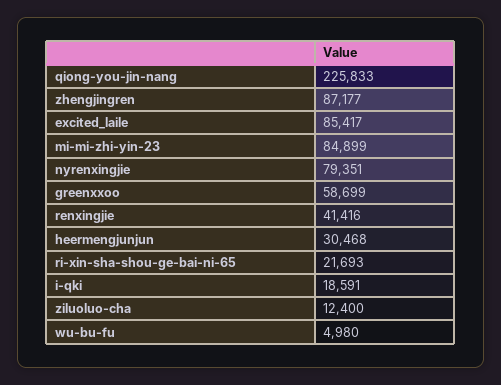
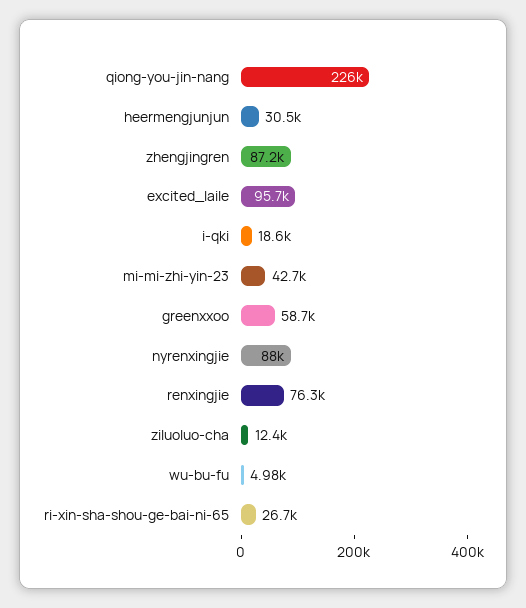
  {
    "qiong-you-jin-nang": 225833,
    "zhengjingren": 87177,
-   "excited_laile": 85417,
+   "excited_laile": 95700,
-   "mi-mi-zhi-yin-23": 84899,
+   "mi-mi-zhi-yin-23": 42700,
-   "nyrenxingjie": 79351,
+   "nyrenxingjie": 88000,
    "greenxxoo": 58699,
-   "renxingjie": 41416,
+   "renxingjie": 76300,
    "heermengjunjun": 30468,
-   "ri-xin-sha-shou-ge-bai-ni-65": 21693,
+   "ri-xin-sha-shou-ge-bai-ni-65": 26700,
    "i-qki": 18591,
    "ziluoluo-cha": 12400,
    "wu-bu-fu": 4980
  }

